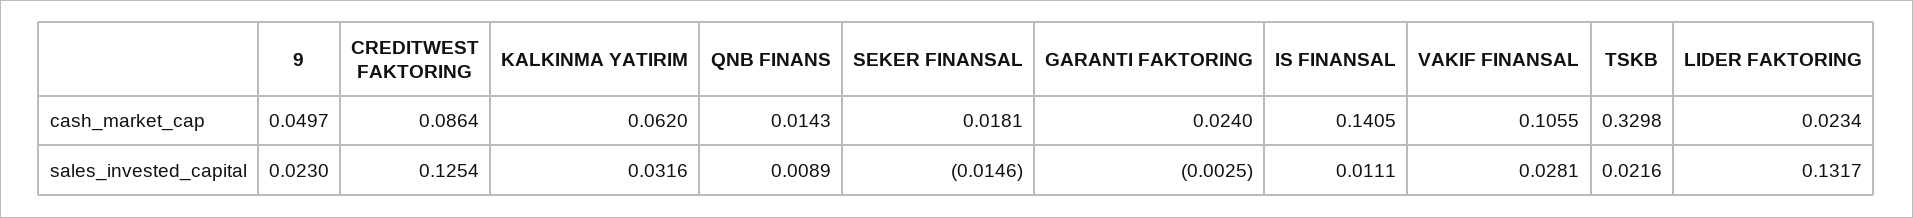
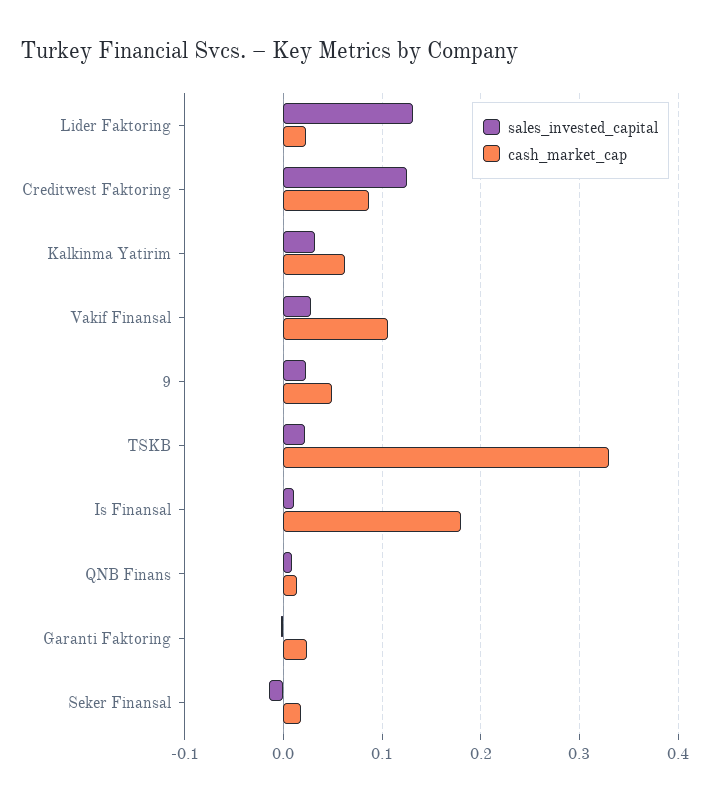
  {
    "cash_market_cap": {
      "9": 0.0497,
      "CREDITWEST FAKTORING": 0.0864,
      "KALKINMA YATIRIM": 0.062,
      "QNB FINANS": 0.0143,
      "SEKER FINANSAL": 0.0181,
      "GARANTI FAKTORING": 0.024,
-     "IS FINANSAL": 0.1405,
+     "IS FINANSAL": 0.18,
      "VAKIF FINANSAL": 0.1055,
      "TSKB": 0.3298,
      "LIDER FAKTORING": 0.0234
    },
    "sales_invested_capital": {
      "9": 0.023,
      "CREDITWEST FAKTORING": 0.1254,
      "KALKINMA YATIRIM": 0.0316,
      "QNB FINANS": 0.0089,
      "SEKER FINANSAL": -0.0146,
      "GARANTI FAKTORING": -0.0025,
      "IS FINANSAL": 0.0111,
      "VAKIF FINANSAL": 0.0281,
      "TSKB": 0.0216,
      "LIDER FAKTORING": 0.1317
    }
  }

